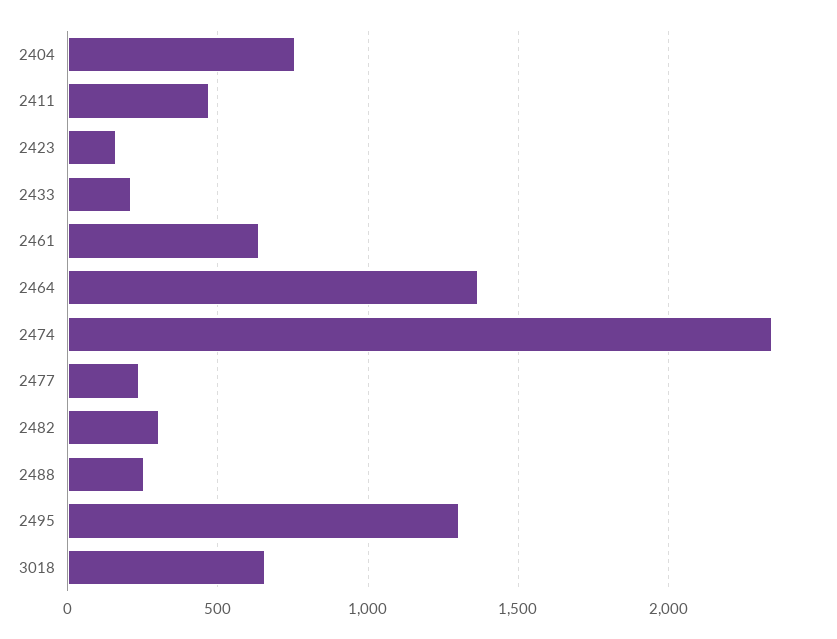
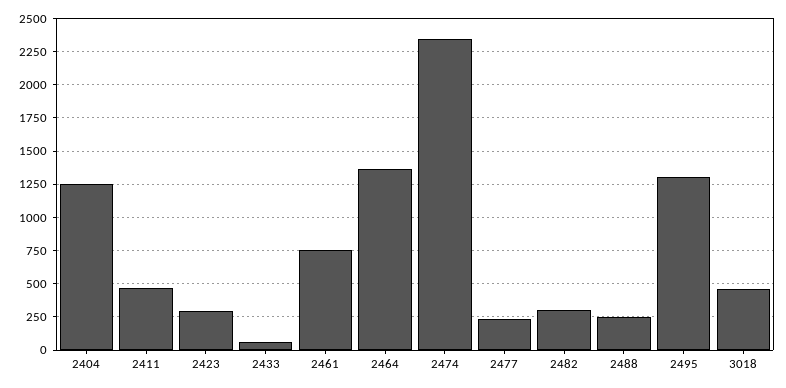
  {
-   "2404": 750,
+   "2404": 1250,
    "2411": 450,
-   "2423": 150,
+   "2423": 300,
-   "2433": 200,
+   "2433": 50,
-   "2461": 650,
+   "2461": 750,
    "2464": 1350,
    "2474": 2350,
    "2477": 250,
    "2482": 300,
    "2488": 250,
    "2495": 1300,
-   "3018": 650
+   "3018": 450
  }

